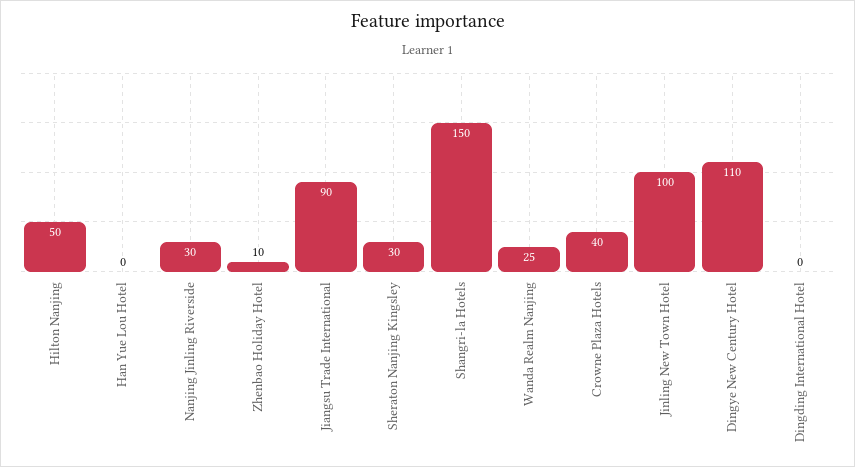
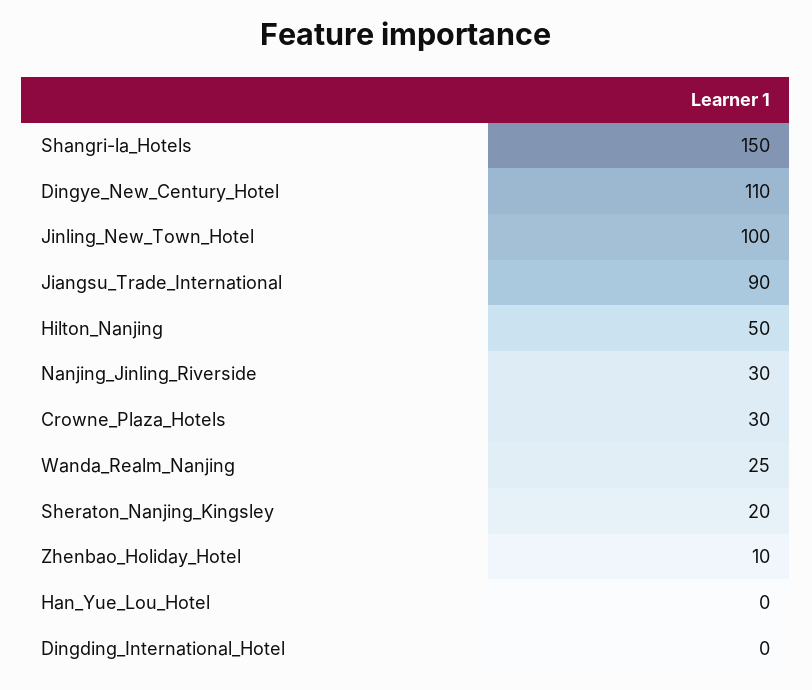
  {
    "Hilton Nanjing": 50,
    "Han Yue Lou Hotel": 0,
    "Nanjing Jinling Riverside": 30,
    "Zhenbao Holiday Hotel": 10,
    "Jiangsu Trade International": 90,
-   "Sheraton Nanjing Kingsley": 30,
+   "Sheraton Nanjing Kingsley": 20,
    "Shangri-la Hotels": 150,
    "Wanda Realm Nanjing": 25,
-   "Crowne Plaza Hotels": 40,
+   "Crowne Plaza Hotels": 30,
    "Jinling New Town Hotel": 100,
    "Dingye New Century Hotel": 110,
    "Dingding International Hotel": 0
  }

